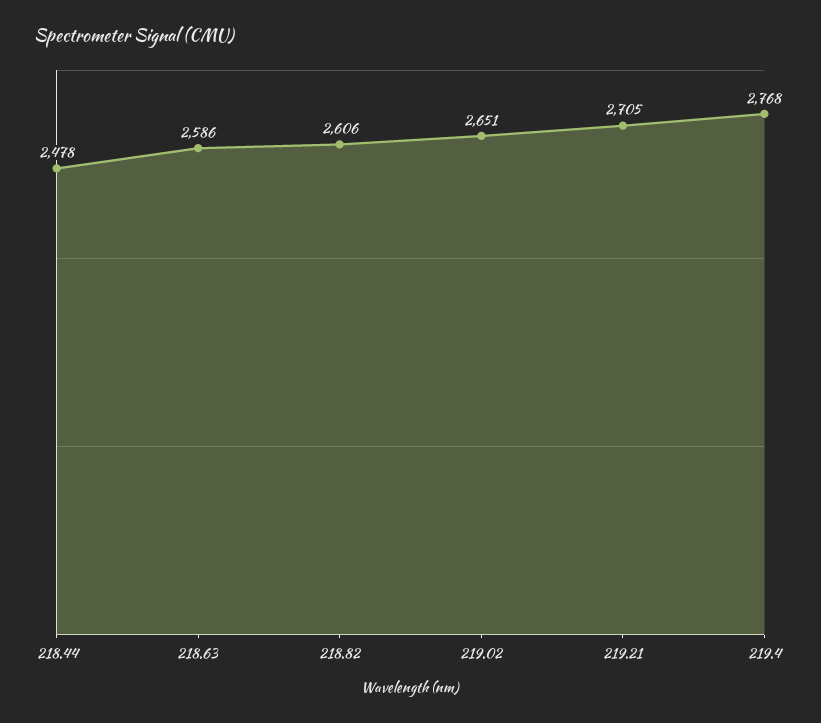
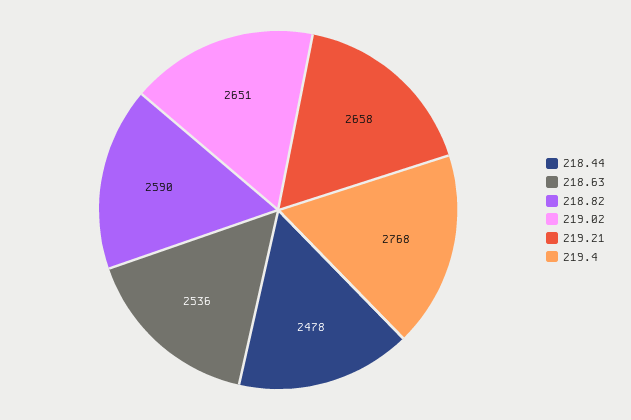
  {
    "218.44": 2478,
-   "218.63": 2586,
+   "218.63": 2536,
-   "218.82": 2606,
+   "218.82": 2590,
    "219.02": 2651,
-   "219.21": 2705,
+   "219.21": 2658,
    "219.4": 2768
  }

